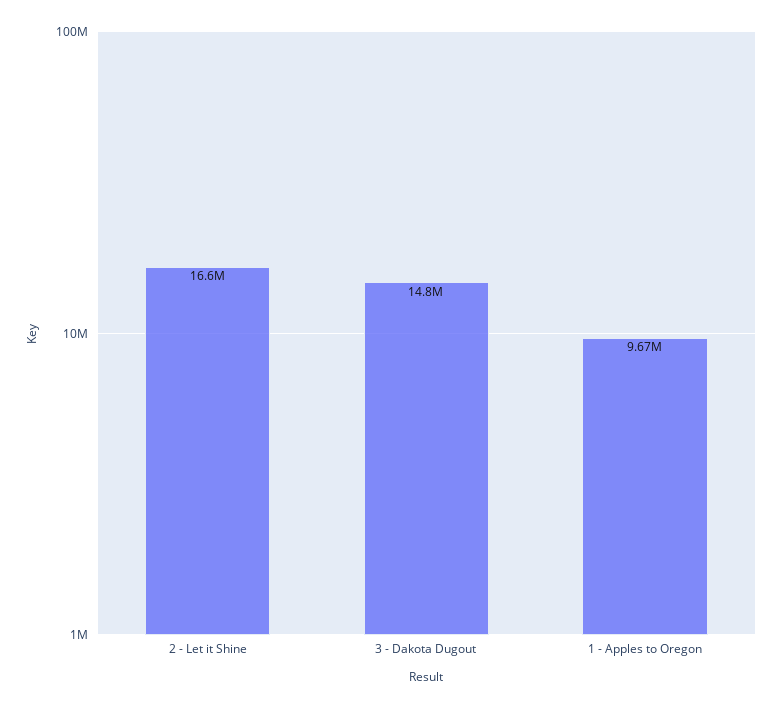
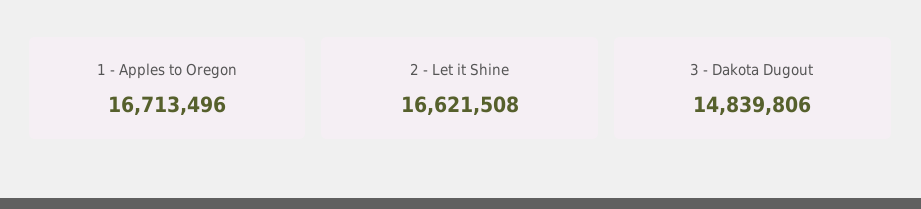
  {
    "2 - Let it Shine": 16621508,
    "3 - Dakota Dugout": 14839806,
-   "1 - Apples to Oregon": 9670000
+   "1 - Apples to Oregon": 16713496
  }

